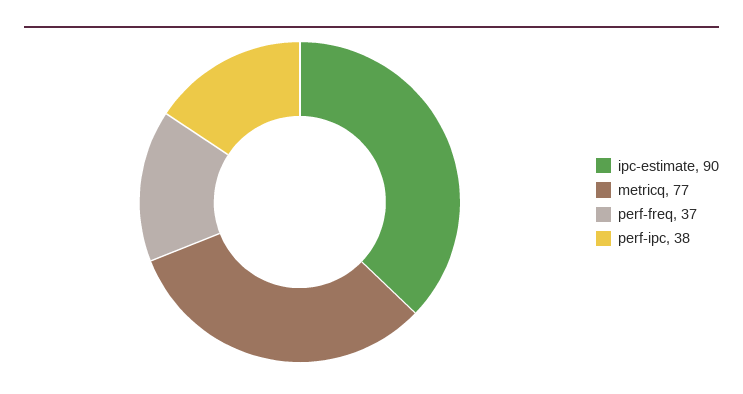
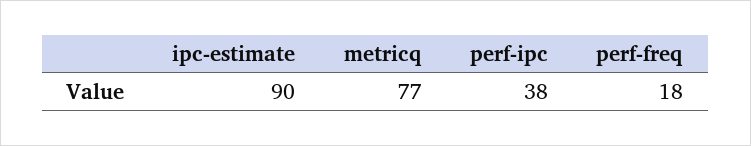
  {
    "ipc-estimate": 90,
    "metricq": 77,
-   "perf-freq": 37,
+   "perf-freq": 18,
    "perf-ipc": 38
  }

